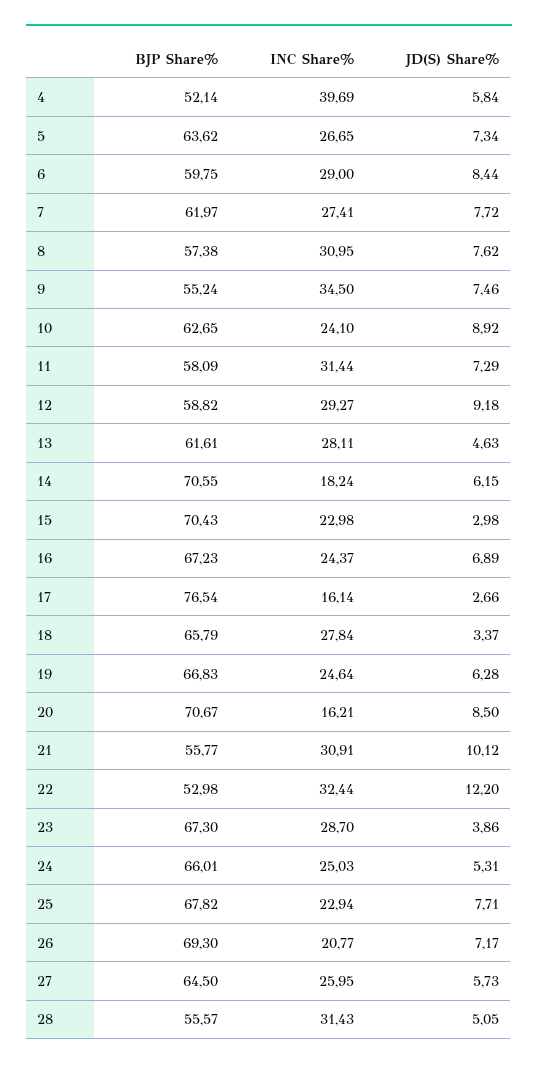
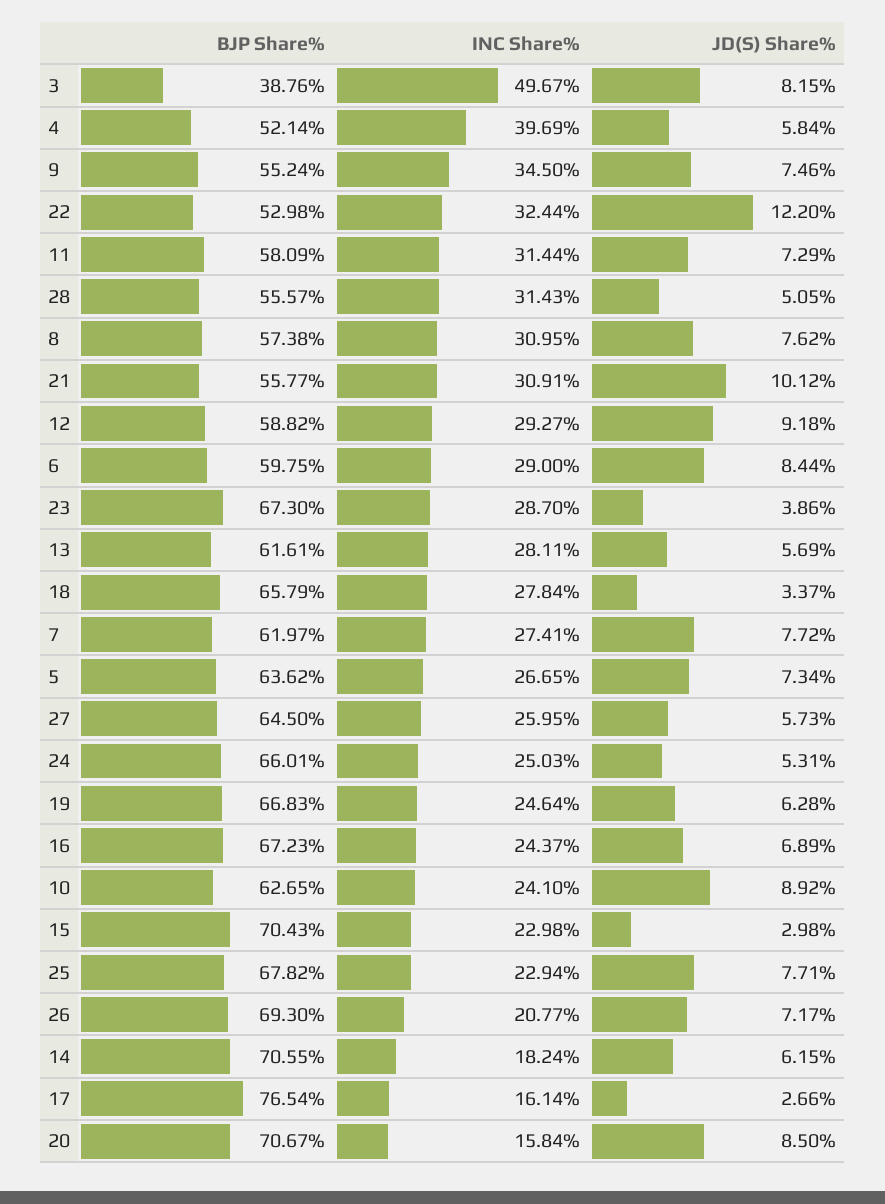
  {
    "BJP Share%": {
      "4": 52.14,
      "5": 63.62,
      "6": 59.75,
      "7": 61.97,
      "8": 57.38,
      "9": 55.24,
      "10": 62.65,
      "11": 58.09,
      "12": 58.82,
      "13": 61.61,
      "14": 70.55,
      "15": 70.43,
      "16": 67.23,
      "17": 76.54,
      "18": 65.79,
      "19": 66.83,
      "20": 70.67,
      "21": 55.77,
      "22": 52.98,
      "23": 67.3,
      "24": 66.01,
      "25": 67.82,
      "26": 69.3,
      "27": 64.5,
-     "28": 55.57
+     "28": 55.57,
+     "3": 38.76
    },
    "INC Share%": {
      "4": 39.69,
      "5": 26.65,
      "6": 29,
      "7": 27.41,
      "8": 30.95,
      "9": 34.5,
      "10": 24.1,
      "11": 31.44,
      "12": 29.27,
      "13": 28.11,
      "14": 18.24,
      "15": 22.98,
      "16": 24.37,
      "17": 16.14,
      "18": 27.84,
      "19": 24.64,
-     "20": 16.21,
+     "20": 15.84,
      "21": 30.91,
      "22": 32.44,
      "23": 28.7,
      "24": 25.03,
      "25": 22.94,
      "26": 20.77,
      "27": 25.95,
-     "28": 31.43
+     "28": 31.43,
+     "3": 49.67
    },
    "JD(S) Share%": {
      "4": 5.84,
      "5": 7.34,
      "6": 8.44,
      "7": 7.72,
      "8": 7.62,
      "9": 7.46,
      "10": 8.92,
      "11": 7.29,
      "12": 9.18,
-     "13": 4.63,
+     "13": 5.69,
      "14": 6.15,
      "15": 2.98,
      "16": 6.89,
      "17": 2.66,
      "18": 3.37,
      "19": 6.28,
      "20": 8.5,
      "21": 10.12,
      "22": 12.2,
      "23": 3.86,
      "24": 5.31,
      "25": 7.71,
      "26": 7.17,
      "27": 5.73,
-     "28": 5.05
+     "28": 5.05,
+     "3": 8.15
    }
  }

